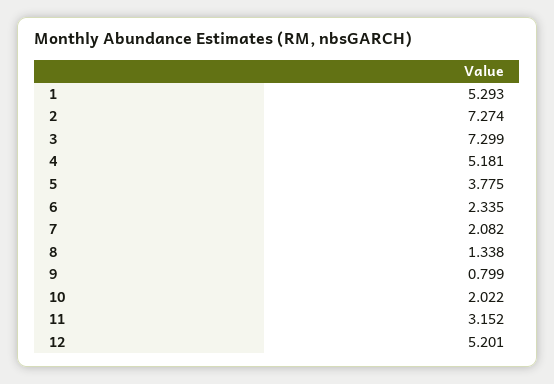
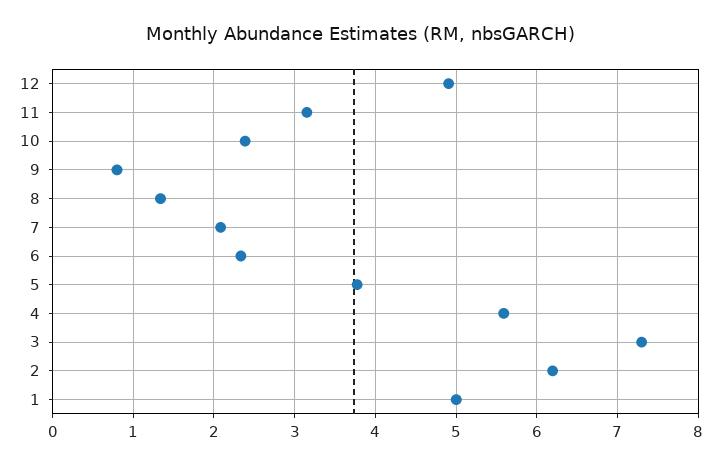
  {
-   "1": 5.293,
+   "1": 5,
-   "2": 7.274,
+   "2": 6.2,
    "3": 7.299,
-   "4": 5.181,
+   "4": 5.6,
    "5": 3.775,
    "6": 2.335,
    "7": 2.082,
    "8": 1.338,
    "9": 0.799,
-   "10": 2.022,
+   "10": 2.4,
    "11": 3.152,
-   "12": 5.201
+   "12": 4.9
  }

